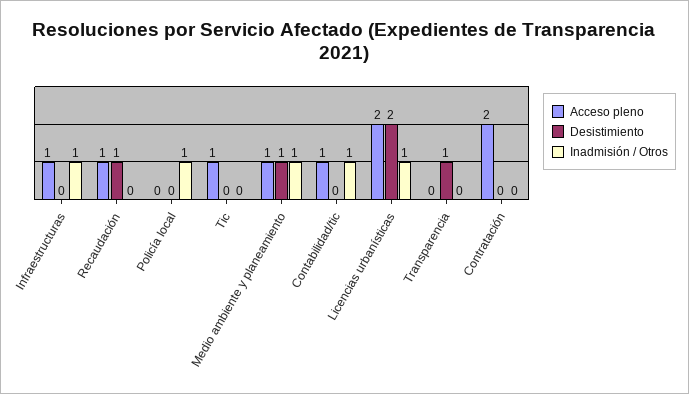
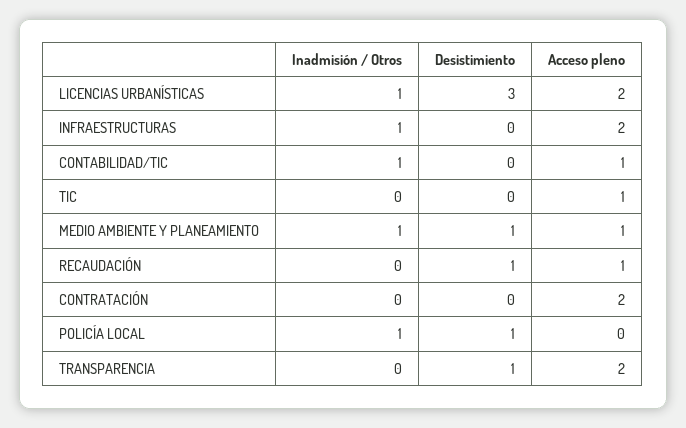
  {
    "Acceso pleno": {
-     "Infraestructuras": 1,
+     "Infraestructuras": 2,
      "Recaudación": 1,
      "Policía local": 0,
      "Tic": 1,
      "Medio ambiente y planeamiento": 1,
      "Contabilidad/tic": 1,
      "Licencias urbanísticas": 2,
-     "Transparencia": 0,
+     "Transparencia": 2,
      "Contratación": 2
    },
    "Desistimiento": {
      "Infraestructuras": 0,
      "Recaudación": 1,
-     "Policía local": 0,
+     "Policía local": 1,
      "Tic": 0,
      "Medio ambiente y planeamiento": 1,
      "Contabilidad/tic": 0,
-     "Licencias urbanísticas": 2,
+     "Licencias urbanísticas": 3,
      "Transparencia": 1,
      "Contratación": 0
    },
    "Inadmisión / Otros": {
      "Infraestructuras": 1,
      "Recaudación": 0,
      "Policía local": 1,
      "Tic": 0,
      "Medio ambiente y planeamiento": 1,
      "Contabilidad/tic": 1,
      "Licencias urbanísticas": 1,
      "Transparencia": 0,
      "Contratación": 0
    }
  }

